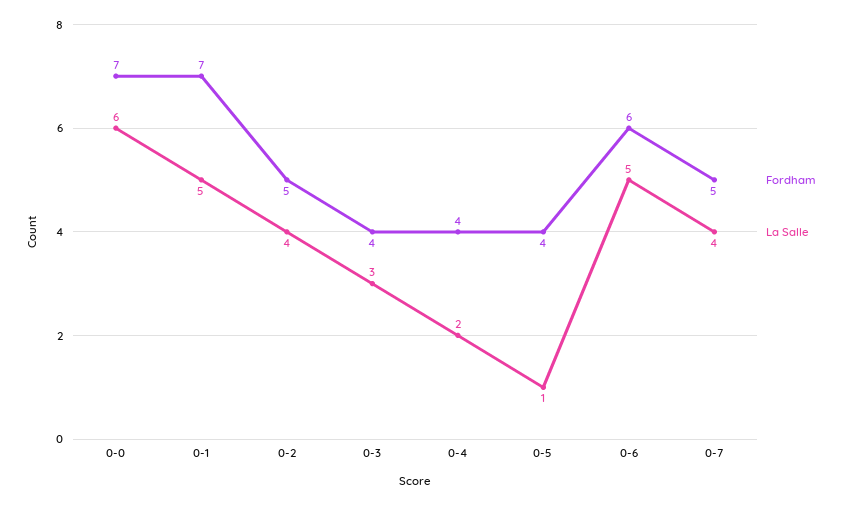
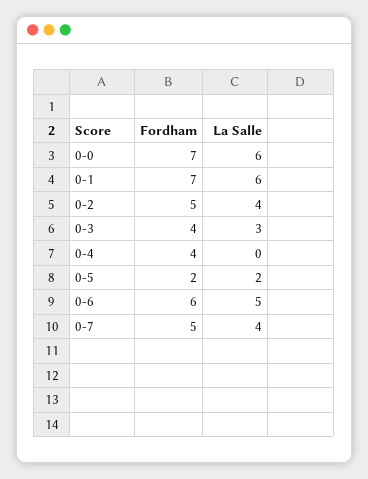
  {
    "Fordham": {
      "0-0": 7,
      "0-1": 7,
      "0-2": 5,
      "0-3": 4,
      "0-4": 4,
-     "0-5": 4,
+     "0-5": 2,
      "0-6": 6,
      "0-7": 5
    },
    "La Salle": {
      "0-0": 6,
-     "0-1": 5,
+     "0-1": 6,
      "0-2": 4,
      "0-3": 3,
-     "0-4": 2,
+     "0-4": 0,
-     "0-5": 1,
+     "0-5": 2,
      "0-6": 5,
      "0-7": 4
    }
  }

